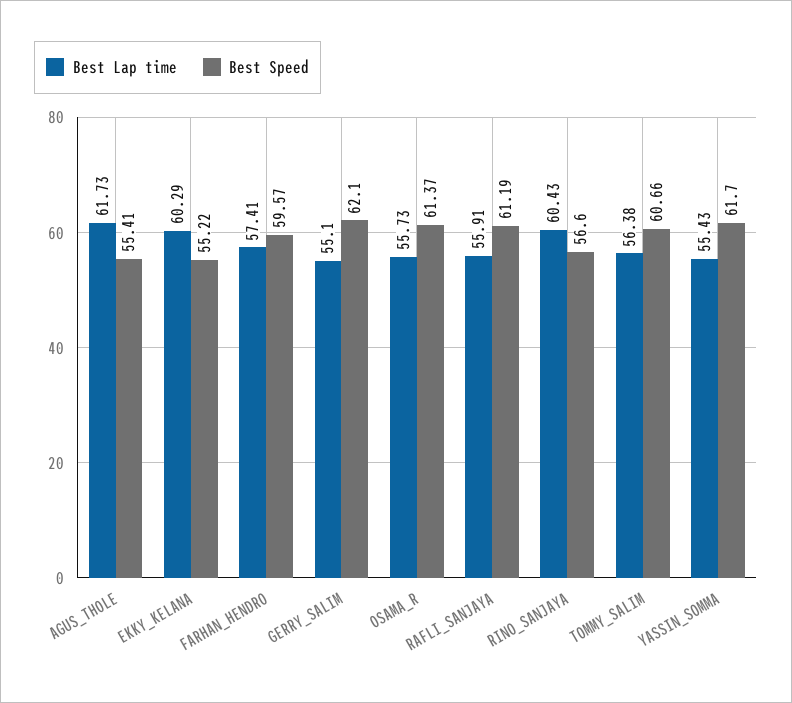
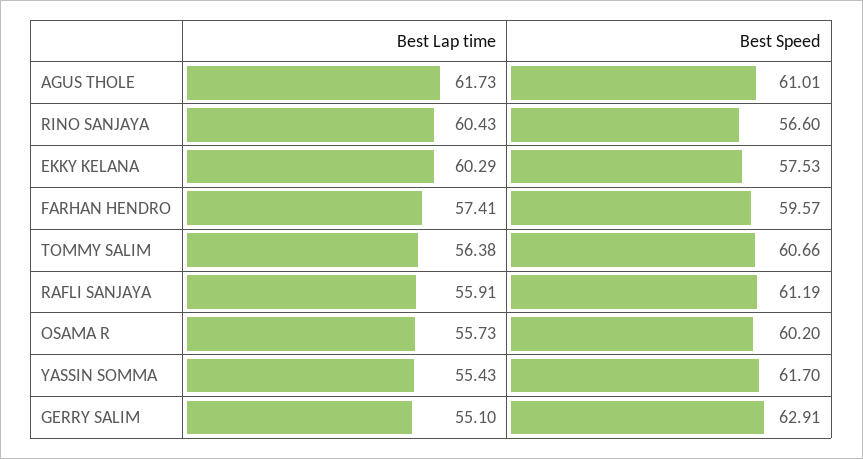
  {
    "Best Lap time": {
      "AGUS_THOLE": 61.73,
      "EKKY_KELANA": 60.29,
      "FARHAN_HENDRO": 57.41,
      "GERRY_SALIM": 55.1,
      "OSAMA_R": 55.73,
      "RAFLI_SANJAYA": 55.91,
      "RINO_SANJAYA": 60.43,
      "TOMMY_SALIM": 56.38,
      "YASSIN_SOMMA": 55.43
    },
    "Best Speed": {
-     "AGUS_THOLE": 55.41,
+     "AGUS_THOLE": 61.01,
-     "EKKY_KELANA": 55.22,
+     "EKKY_KELANA": 57.53,
      "FARHAN_HENDRO": 59.57,
-     "GERRY_SALIM": 62.1,
+     "GERRY_SALIM": 62.91,
-     "OSAMA_R": 61.37,
+     "OSAMA_R": 60.2,
      "RAFLI_SANJAYA": 61.19,
      "RINO_SANJAYA": 56.6,
      "TOMMY_SALIM": 60.66,
      "YASSIN_SOMMA": 61.7
    }
  }

